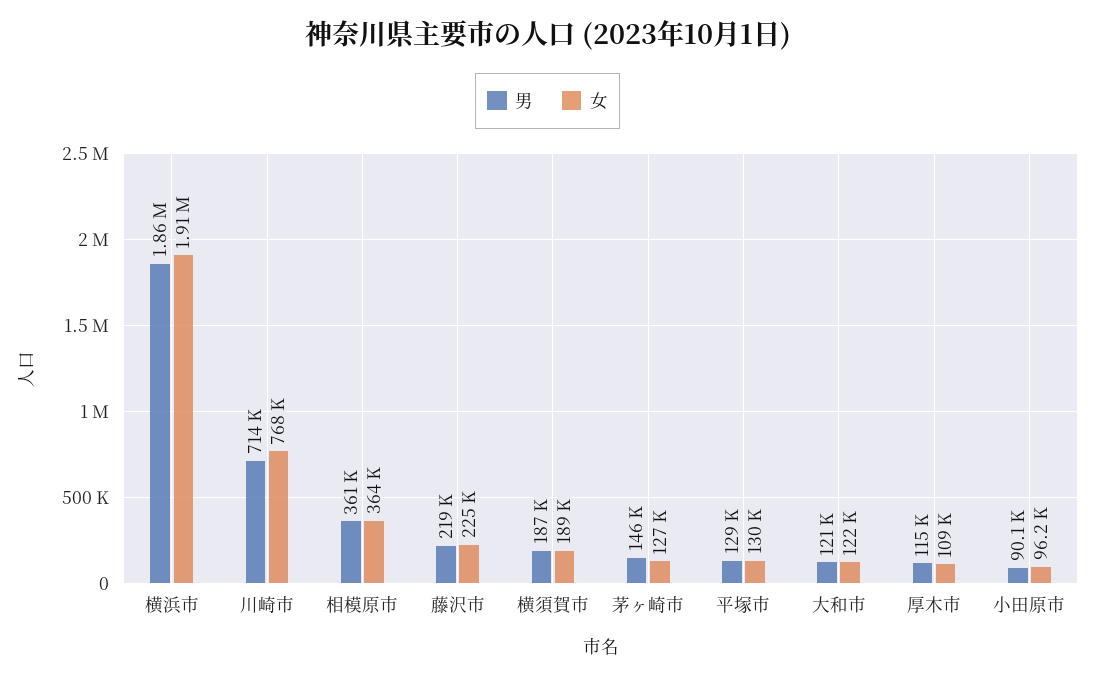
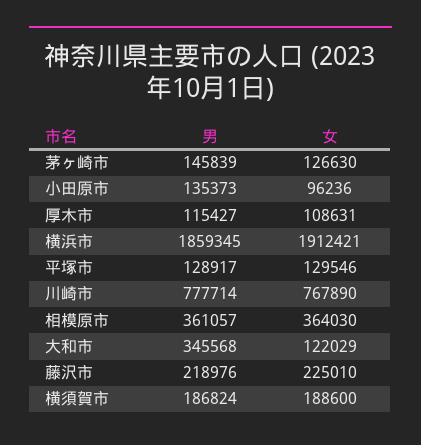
  {
    "男": {
      "横浜市": 1859345,
-     "川崎市": 714000,
+     "川崎市": 777714,
      "相模原市": 361057,
      "藤沢市": 218976,
      "横須賀市": 186824,
      "茅ヶ崎市": 145839,
      "平塚市": 128917,
-     "大和市": 121000,
+     "大和市": 345568,
      "厚木市": 115427,
-     "小田原市": 90100
+     "小田原市": 135373
    },
    "女": {
      "横浜市": 1912421,
      "川崎市": 767890,
      "相模原市": 364030,
      "藤沢市": 225010,
      "横須賀市": 188600,
      "茅ヶ崎市": 126630,
      "平塚市": 129546,
      "大和市": 122029,
      "厚木市": 108631,
      "小田原市": 96236
    }
  }

